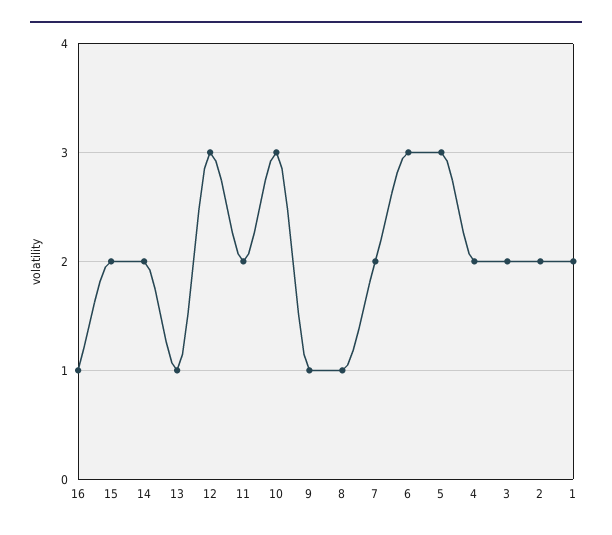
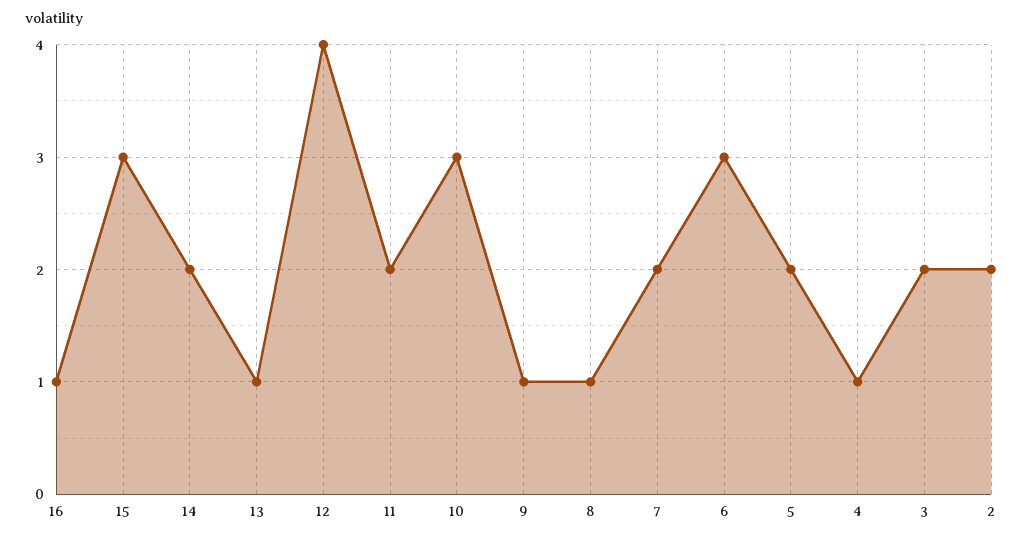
  {
    "16": 1,
-   "15": 2,
+   "15": 3,
    "14": 2,
    "13": 1,
-   "12": 3,
+   "12": 4,
    "11": 2,
    "10": 3,
    "9": 1,
    "8": 1,
    "7": 2,
    "6": 3,
-   "5": 3,
+   "5": 2,
-   "4": 2,
+   "4": 1,
    "3": 2,
-   "2": 2,
+   "2": 2
-   "1": 2
  }

